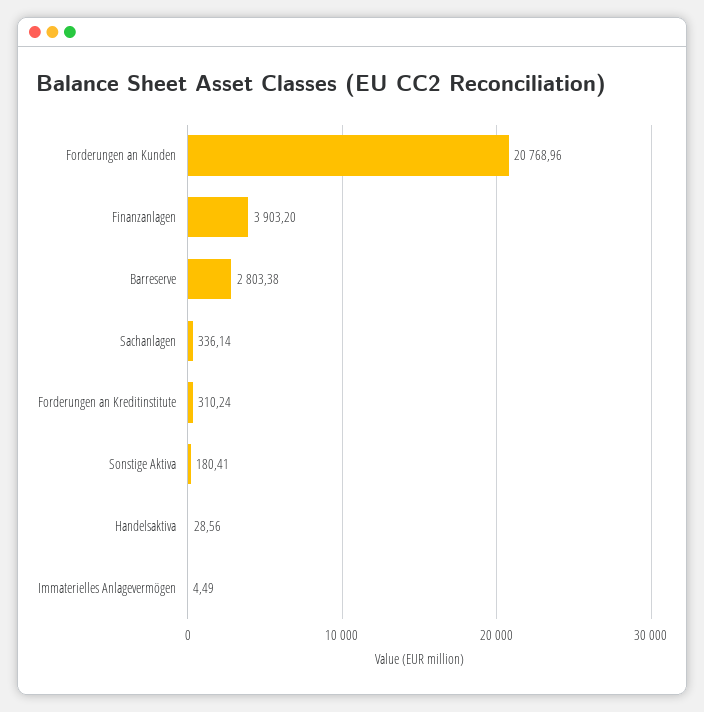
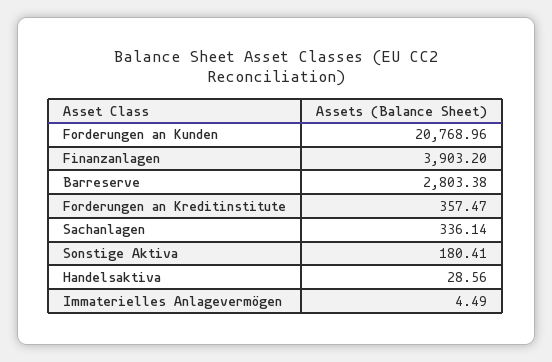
  {
    "Forderungen an Kunden": 20768.96,
    "Finanzanlagen": 3903.2,
    "Barreserve": 2803.38,
    "Sachanlagen": 336.14,
-   "Forderungen an Kreditinstitute": 310.24,
+   "Forderungen an Kreditinstitute": 357.47,
    "Sonstige Aktiva": 180.41,
    "Handelsaktiva": 28.56,
    "Immaterielles Anlagevermögen": 4.49
  }

